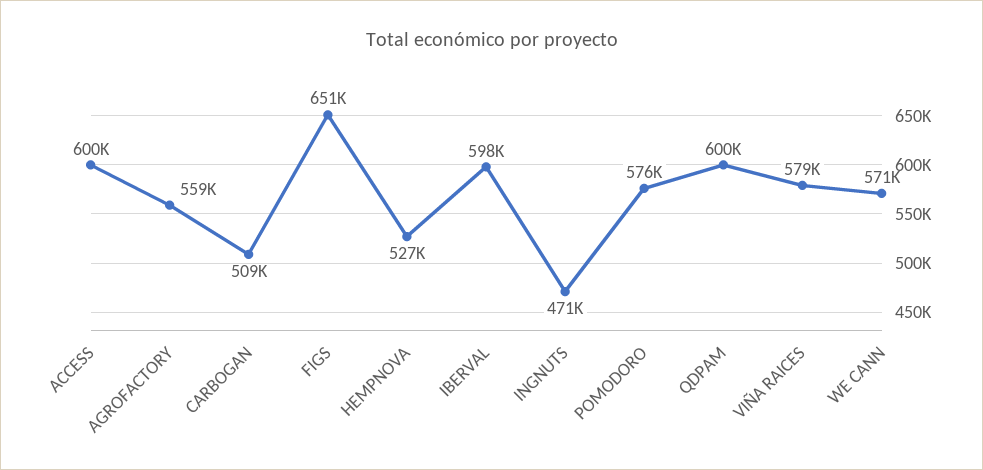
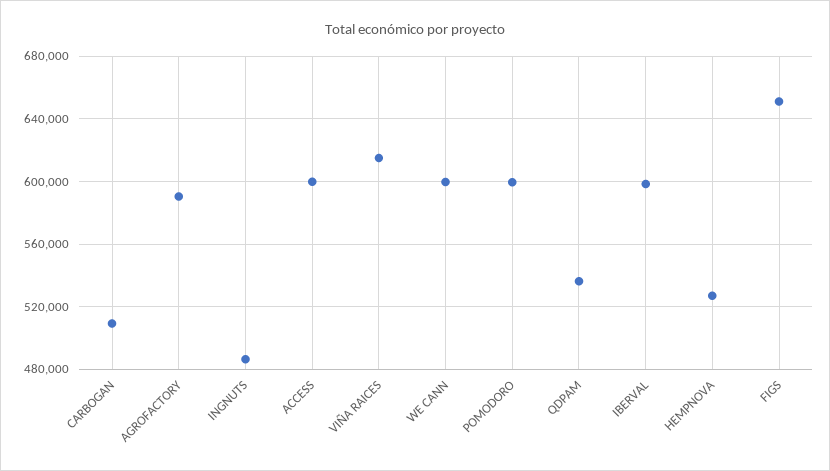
  {
    "ACCESS": 600000,
-   "AGROFACTORY": 559000,
+   "AGROFACTORY": 590000,
    "CARBOGAN": 509000,
    "FIGS": 651000,
    "HEMPNOVA": 527000,
    "IBERVAL": 598000,
-   "INGNUTS": 471000,
+   "INGNUTS": 485000,
-   "POMODORO": 576000,
+   "POMODORO": 600000,
-   "QDPAM": 600000,
+   "QDPAM": 535000,
-   "VIÑA RAICES": 579000,
+   "VIÑA RAICES": 615000,
-   "WE CANN": 571000
+   "WE CANN": 600000
  }

